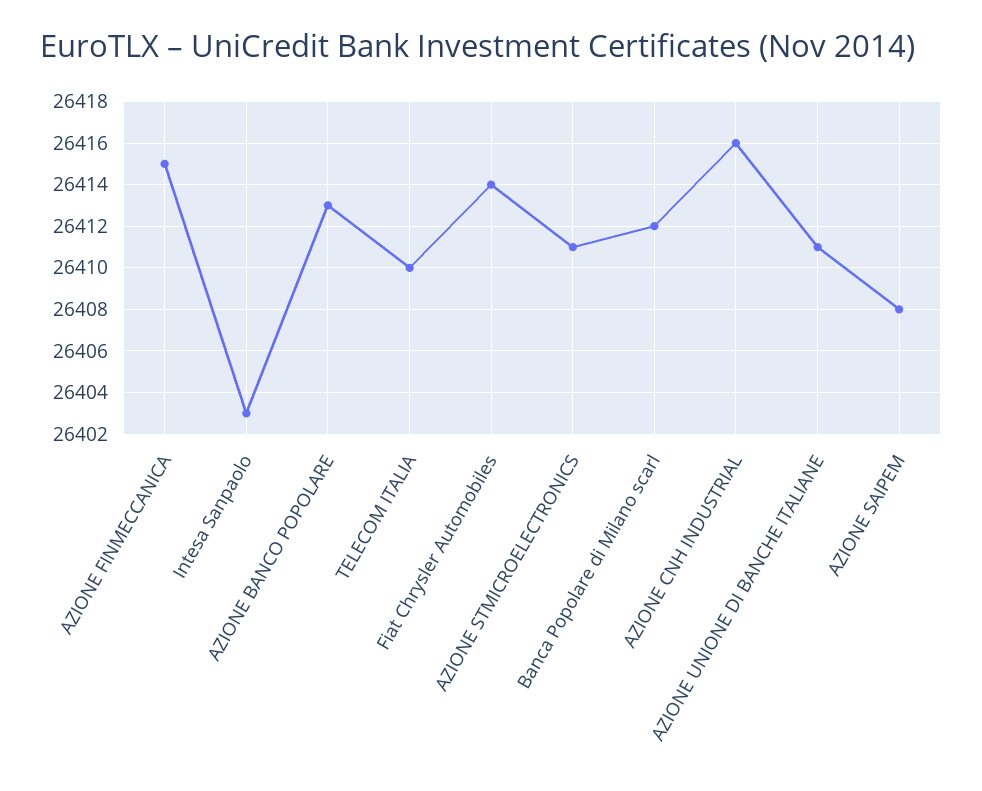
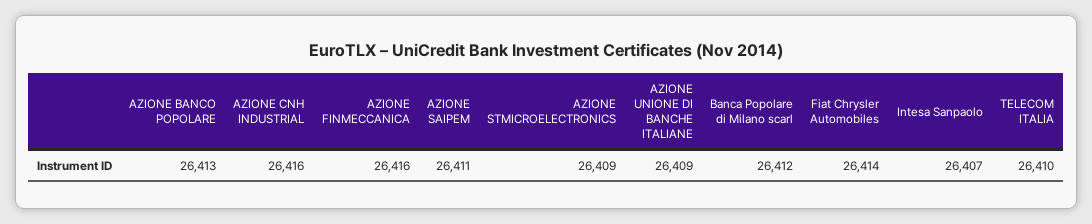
  {
-   "AZIONE FINMECCANICA": 26415,
+   "AZIONE FINMECCANICA": 26416,
-   "Intesa Sanpaolo": 26403,
+   "Intesa Sanpaolo": 26407,
    "AZIONE BANCO POPOLARE": 26413,
    "TELECOM ITALIA": 26410,
    "Fiat Chrysler Automobiles": 26414,
-   "AZIONE STMICROELECTRONICS": 26411,
+   "AZIONE STMICROELECTRONICS": 26409,
    "Banca Popolare di Milano scarl": 26412,
    "AZIONE CNH INDUSTRIAL": 26416,
-   "AZIONE UNIONE DI BANCHE ITALIANE": 26411,
+   "AZIONE UNIONE DI BANCHE ITALIANE": 26409,
-   "AZIONE SAIPEM": 26408
+   "AZIONE SAIPEM": 26411
  }

